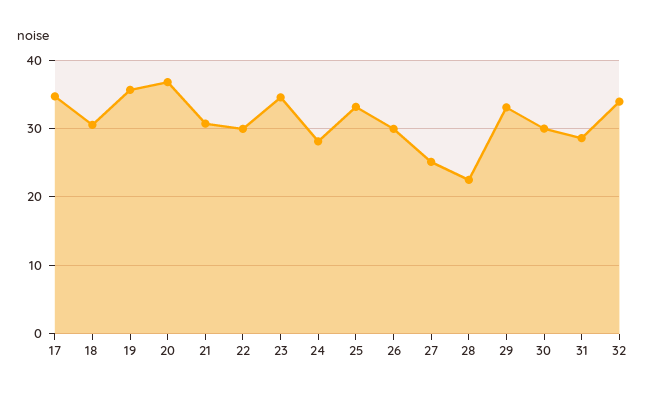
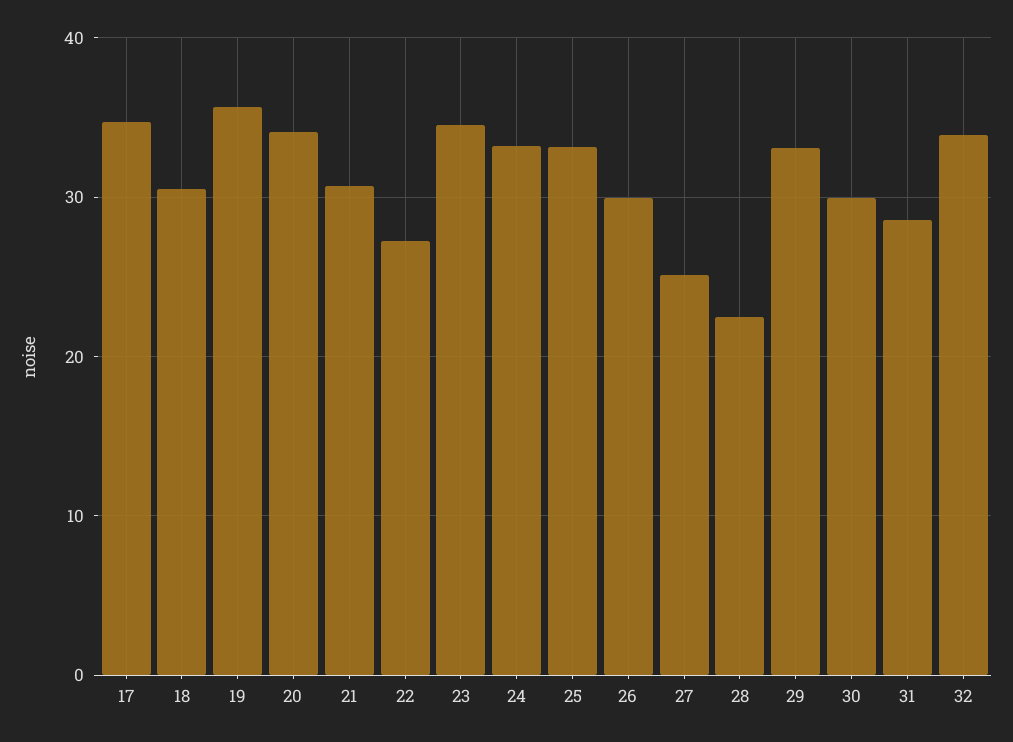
  {
    "17": 35,
    "18": 31,
    "19": 36,
-   "20": 37,
+   "20": 34,
    "21": 31,
-   "22": 30,
+   "22": 27,
    "23": 35,
-   "24": 28,
+   "24": 33,
    "25": 33,
    "26": 30,
    "27": 25,
    "28": 22,
    "29": 33,
    "30": 30,
    "31": 29,
    "32": 34
  }

